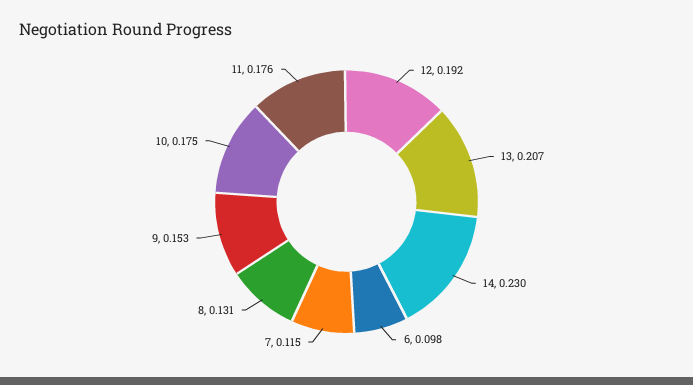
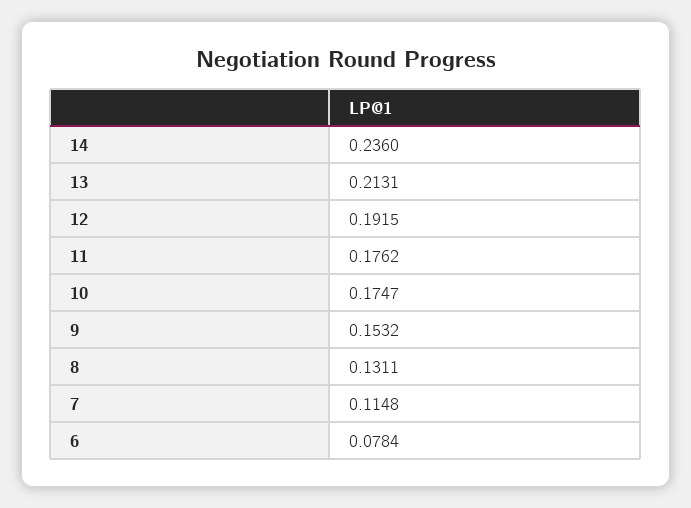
  {
    "12": 0.1915,
-   "13": 0.207,
+   "13": 0.2131,
-   "14": 0.23,
+   "14": 0.236,
-   "6": 0.098,
+   "6": 0.0784,
    "7": 0.1148,
    "8": 0.1311,
    "9": 0.1532,
    "10": 0.1747,
    "11": 0.1762
  }

